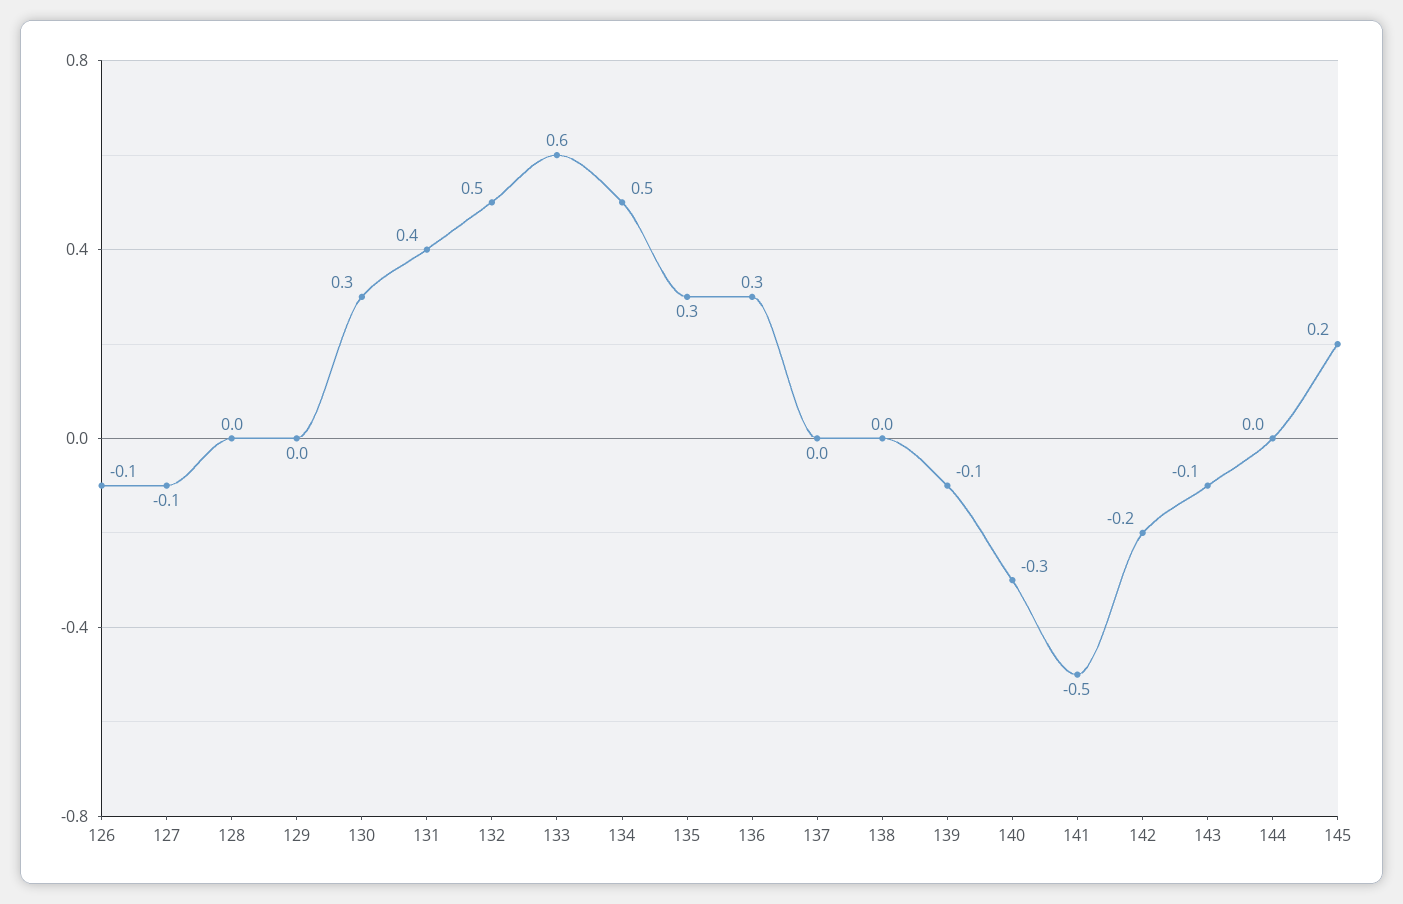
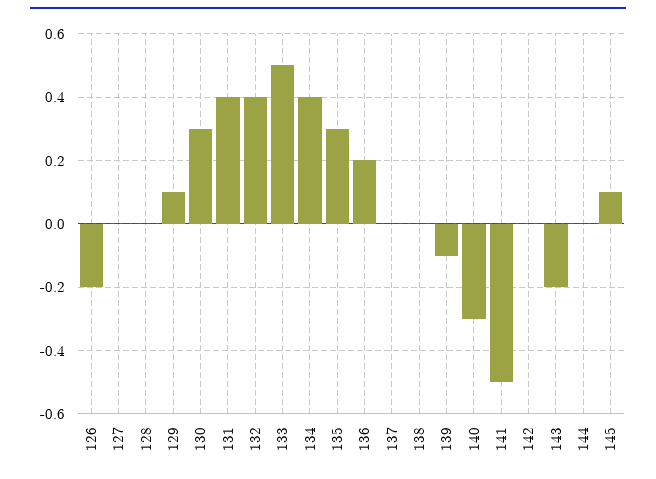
  {
-   "126": -0.1,
+   "126": -0.2,
-   "127": -0.1,
+   "127": 0,
    "128": 0,
-   "129": 0,
+   "129": 0.1,
    "130": 0.3,
    "131": 0.4,
-   "132": 0.5,
+   "132": 0.4,
-   "133": 0.6,
+   "133": 0.5,
-   "134": 0.5,
+   "134": 0.4,
    "135": 0.3,
-   "136": 0.3,
+   "136": 0.2,
    "137": 0,
    "138": 0,
    "139": -0.1,
    "140": -0.3,
    "141": -0.5,
-   "142": -0.2,
+   "142": 0,
-   "143": -0.1,
+   "143": -0.2,
    "144": 0,
-   "145": 0.2
+   "145": 0.1
  }

